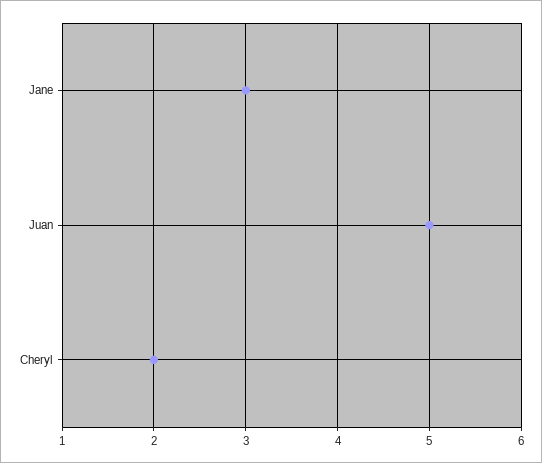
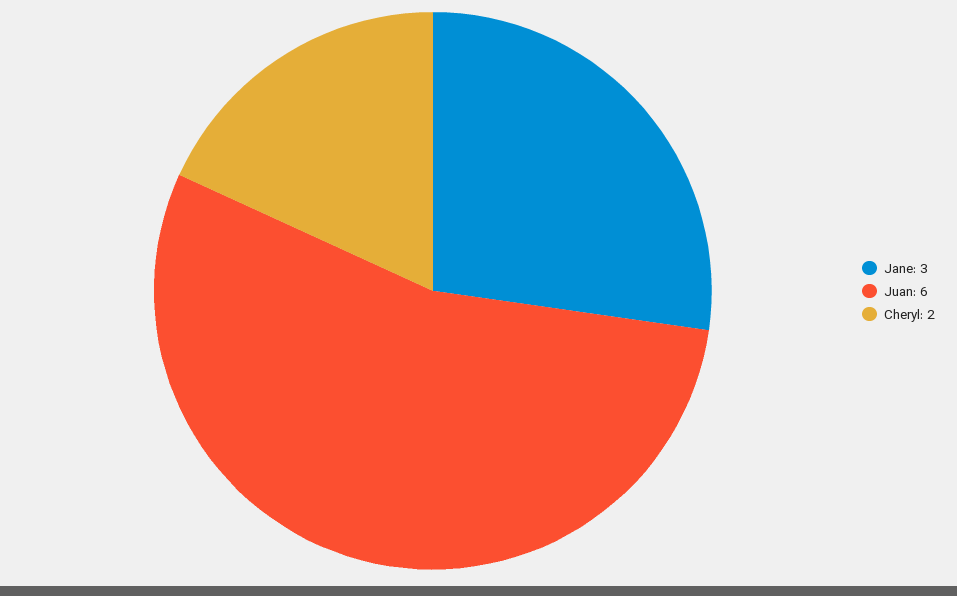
  {
    "Jane": 3,
-   "Juan": 5,
+   "Juan": 6,
    "Cheryl": 2
  }

